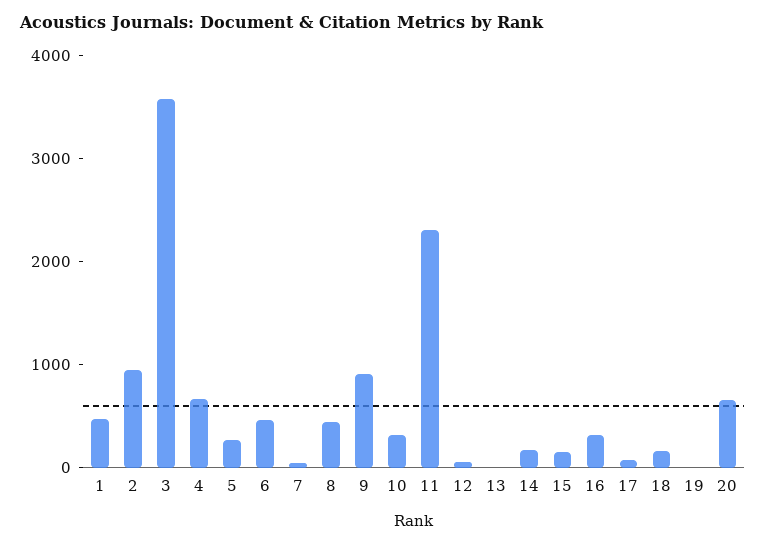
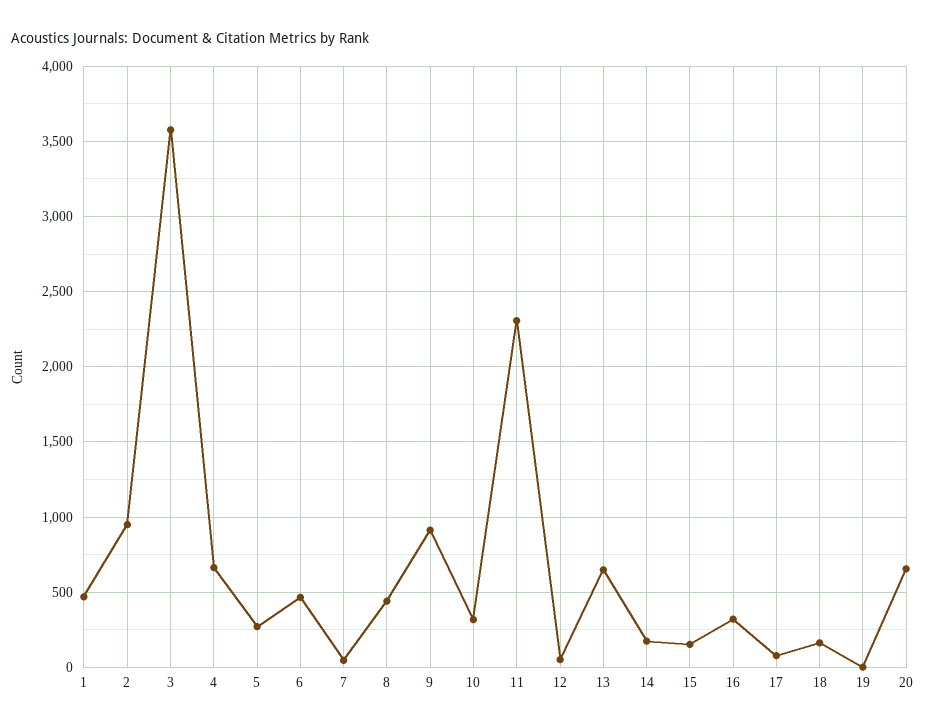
  {
    "1": 450,
    "2": 950,
    "3": 3600,
    "4": 650,
    "5": 250,
    "6": 450,
    "7": 50,
    "8": 450,
    "9": 900,
    "10": 300,
    "11": 2300,
    "12": 50,
-   "13": 0,
+   "13": 650,
    "14": 200,
    "15": 150,
    "16": 300,
    "17": 100,
    "18": 150,
    "19": 0,
    "20": 650
  }

